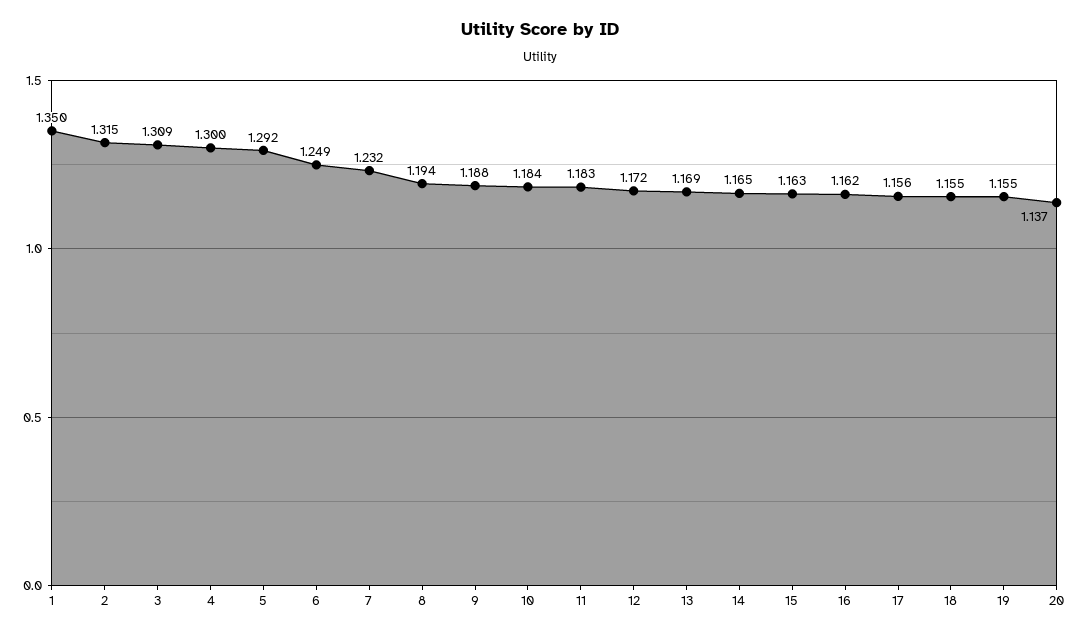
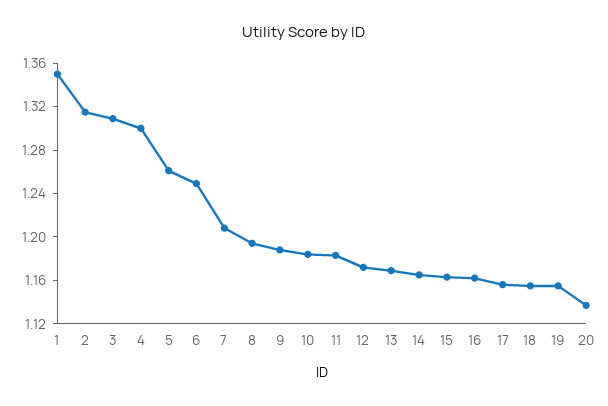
  {
    "1": 1.35,
    "2": 1.315,
    "3": 1.309,
    "4": 1.3,
-   "5": 1.292,
+   "5": 1.26,
    "6": 1.249,
-   "7": 1.232,
+   "7": 1.21,
    "8": 1.194,
    "9": 1.188,
    "10": 1.184,
    "11": 1.183,
    "12": 1.172,
    "13": 1.169,
    "14": 1.165,
    "15": 1.163,
    "16": 1.162,
    "17": 1.156,
    "18": 1.155,
    "19": 1.155,
    "20": 1.137
  }

